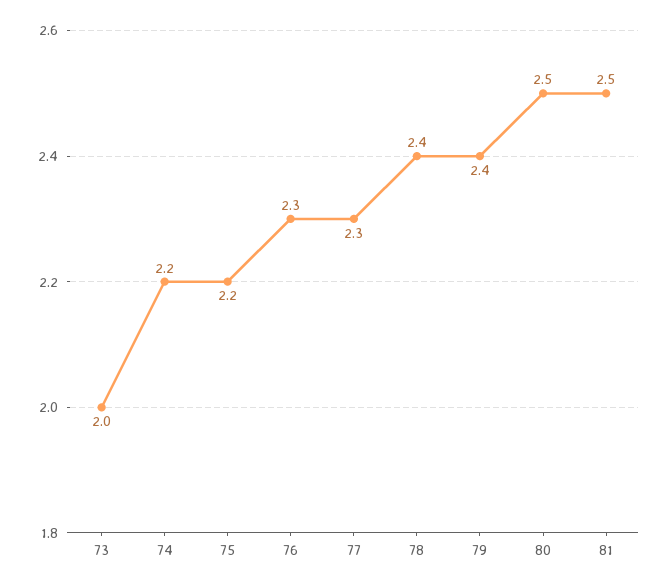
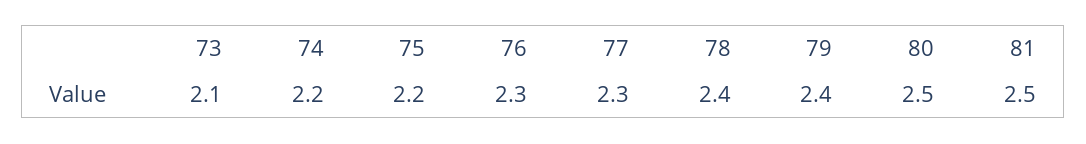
  {
-   "73": 2,
+   "73": 2.1,
    "74": 2.2,
    "75": 2.2,
    "76": 2.3,
    "77": 2.3,
    "78": 2.4,
    "79": 2.4,
    "80": 2.5,
    "81": 2.5
  }

